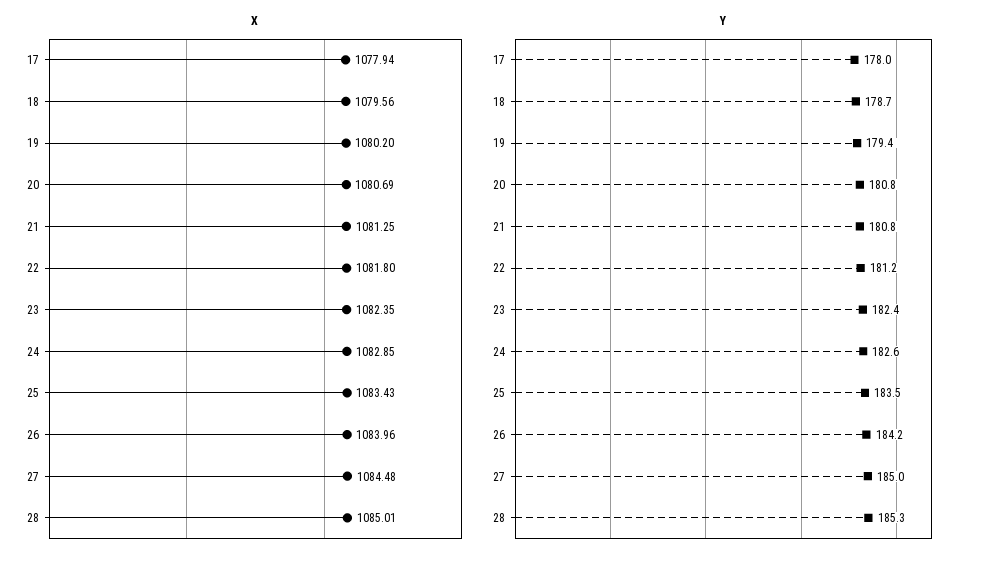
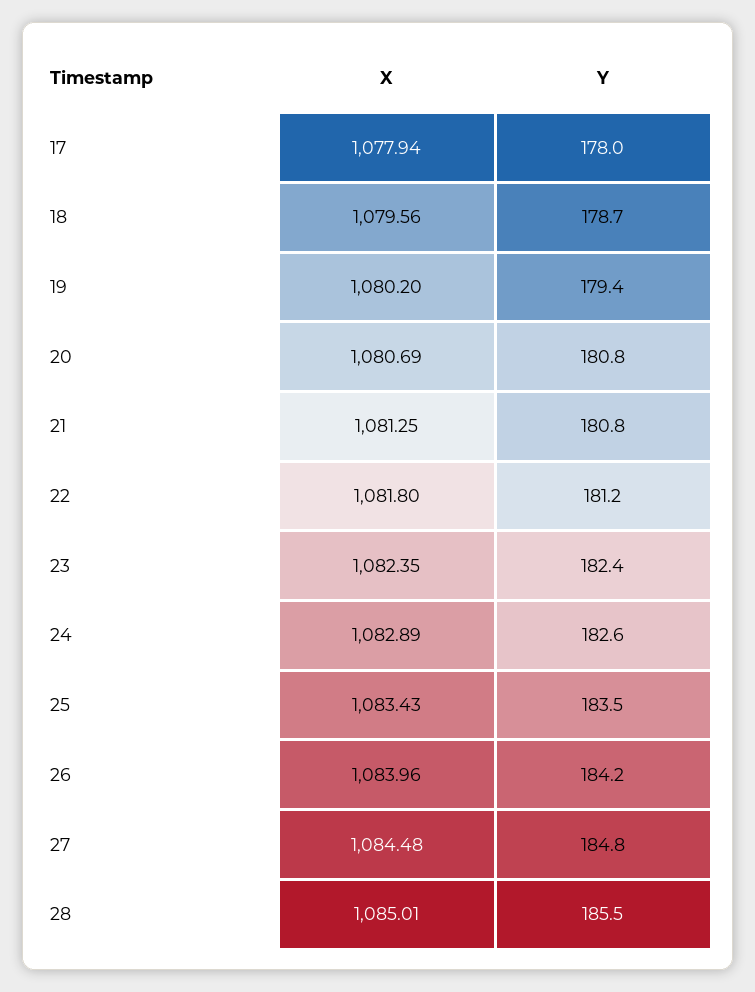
  {
    "X": {
      "17": 1077.94,
      "18": 1079.56,
      "19": 1080.2,
      "20": 1080.69,
      "21": 1081.25,
      "22": 1081.8,
      "23": 1082.35,
-     "24": 1082.85,
+     "24": 1082.89,
      "25": 1083.43,
      "26": 1083.96,
      "27": 1084.48,
      "28": 1085.01
    },
    "Y": {
      "17": 178,
      "18": 178.7,
      "19": 179.4,
      "20": 180.8,
      "21": 180.8,
      "22": 181.2,
      "23": 182.4,
      "24": 182.6,
      "25": 183.5,
      "26": 184.2,
-     "27": 185,
+     "27": 184.8,
-     "28": 185.3
+     "28": 185.5
    }
  }

